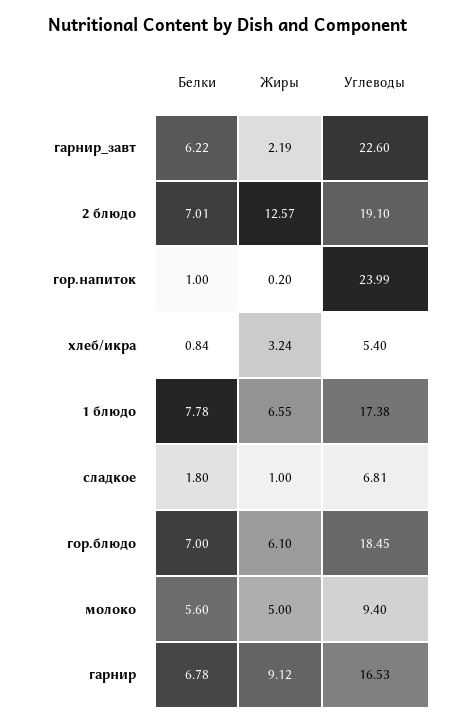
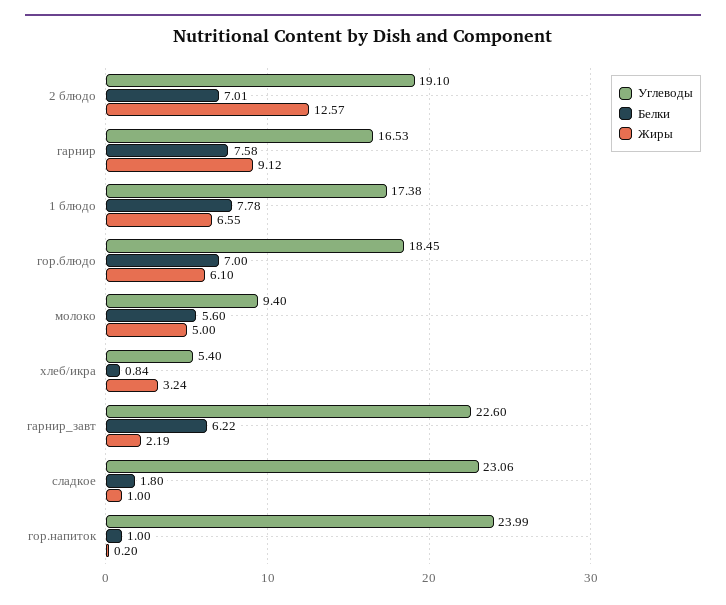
  {
    "Белки": {
      "гарнир_завт": 6.22,
      "2 блюдо": 7.01,
      "гор.напиток": 1,
      "хлеб/икра": 0.84,
      "1 блюдо": 7.78,
      "сладкое": 1.8,
      "гор.блюдо": 7,
      "молоко": 5.6,
-     "гарнир": 6.78
+     "гарнир": 7.58
    },
    "Жиры": {
      "гарнир_завт": 2.19,
      "2 блюдо": 12.57,
      "гор.напиток": 0.2,
      "хлеб/икра": 3.24,
      "1 блюдо": 6.55,
      "сладкое": 1,
      "гор.блюдо": 6.1,
      "молоко": 5,
      "гарнир": 9.12
    },
    "Углеводы": {
      "гарнир_завт": 22.6,
      "2 блюдо": 19.1,
      "гор.напиток": 23.99,
      "хлеб/икра": 5.4,
      "1 блюдо": 17.38,
-     "сладкое": 6.81,
+     "сладкое": 23.06,
      "гор.блюдо": 18.45,
      "молоко": 9.4,
      "гарнир": 16.53
    }
  }

